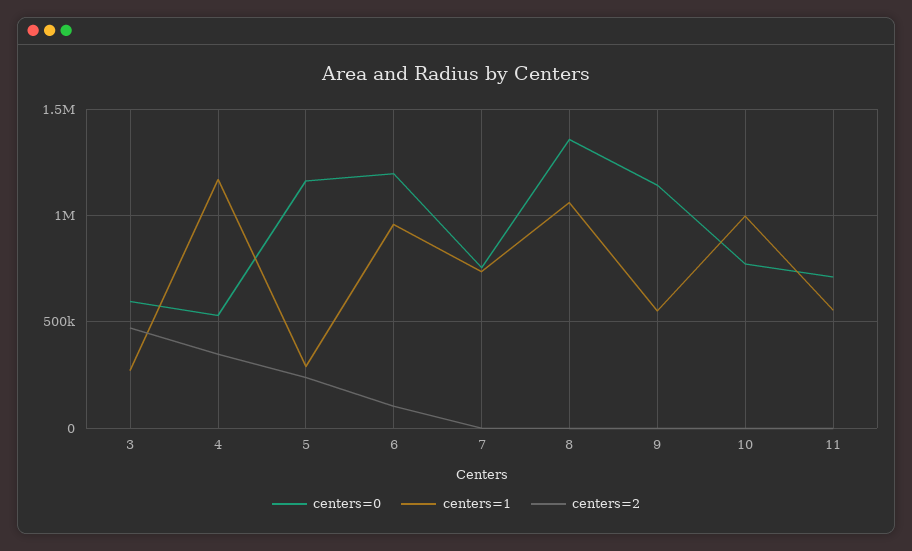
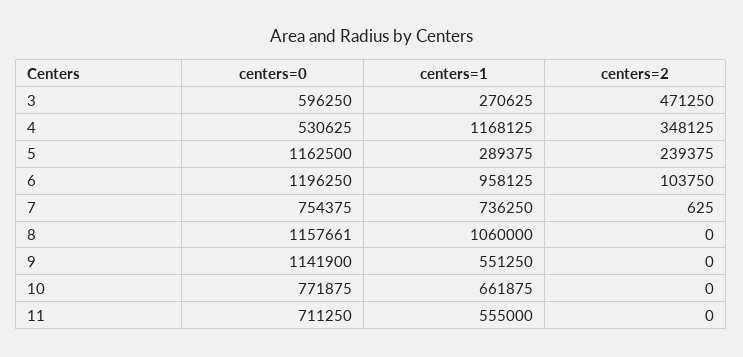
  {
    "centers=0": {
      "3": 596250,
      "4": 530625,
      "5": 1162500,
      "6": 1196250,
      "7": 754375,
-     "8": 1350000,
+     "8": 1157661,
      "9": 1141900,
      "10": 771875,
      "11": 711250
    },
    "centers=1": {
      "3": 270625,
      "4": 1168125,
      "5": 289375,
      "6": 958125,
      "7": 736250,
      "8": 1060000,
      "9": 551250,
-     "10": 1000000,
+     "10": 661875,
      "11": 555000
    },
    "centers=2": {
      "3": 471250,
      "4": 348125,
      "5": 239375,
      "6": 103750,
      "7": 625,
      "8": 0,
      "9": 0,
      "10": 0,
      "11": 0
    }
  }

